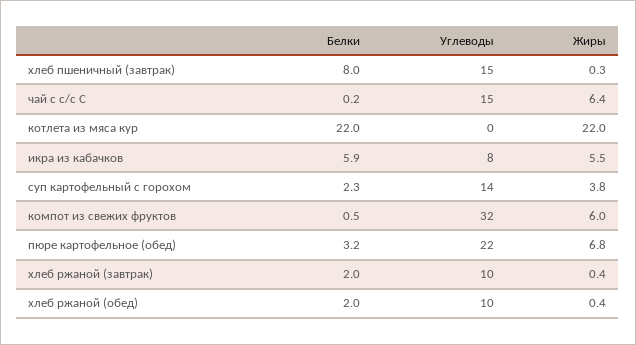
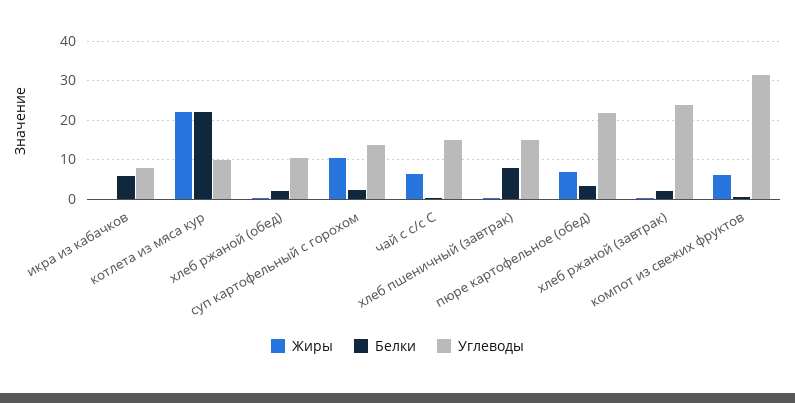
  {
    "Белки": {
      "хлеб пшеничный (завтрак)": 8,
      "чай с с/с С": 0.2,
      "котлета из мяса кур": 22,
      "икра из кабачков": 5.9,
      "суп картофельный с горохом": 2.3,
      "компот из свежих фруктов": 0.5,
      "пюре картофельное (обед)": 3.2,
      "хлеб ржаной (завтрак)": 2,
      "хлеб ржаной (обед)": 2
    },
    "Углеводы": {
      "хлеб пшеничный (завтрак)": 15,
      "чай с с/с С": 15,
-     "котлета из мяса кур": 0,
+     "котлета из мяса кур": 10,
      "икра из кабачков": 8,
      "суп картофельный с горохом": 14,
      "компот из свежих фруктов": 32,
      "пюре картофельное (обед)": 22,
-     "хлеб ржаной (завтрак)": 10,
+     "хлеб ржаной (завтрак)": 24,
      "хлеб ржаной (обед)": 10
    },
    "Жиры": {
      "хлеб пшеничный (завтрак)": 0.3,
      "чай с с/с С": 6.4,
      "котлета из мяса кур": 22,
-     "икра из кабачков": 5.5,
+     "икра из кабачков": 0,
-     "суп картофельный с горохом": 3.8,
+     "суп картофельный с горохом": 10,
      "компот из свежих фруктов": 6,
      "пюре картофельное (обед)": 6.8,
      "хлеб ржаной (завтрак)": 0.4,
      "хлеб ржаной (обед)": 0.4
    }
  }

